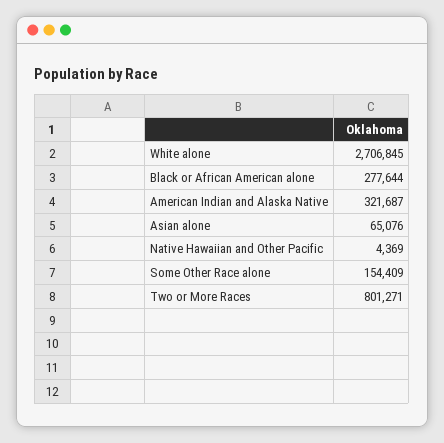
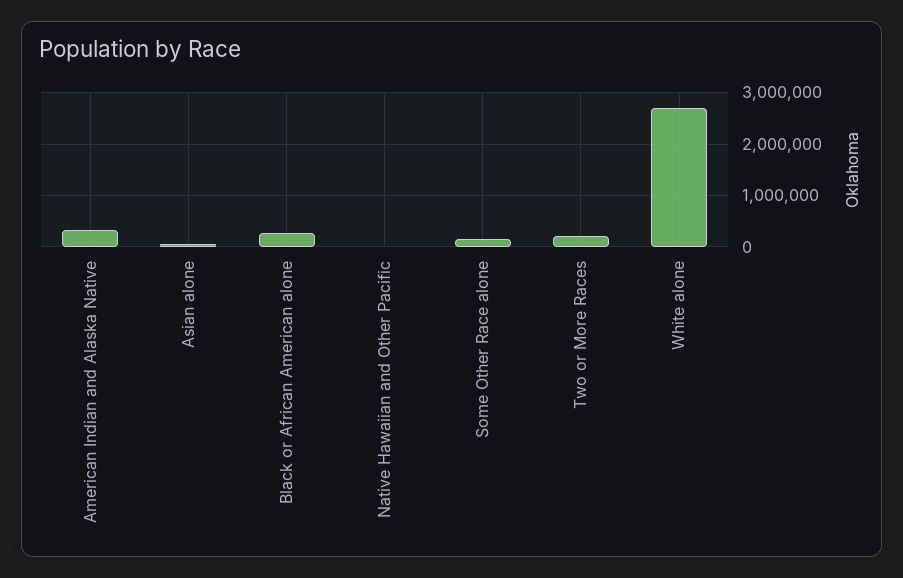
  {
    "White alone": 2706845,
    "Black or African American alone": 277644,
    "American Indian and Alaska Native": 321687,
    "Asian alone": 65076,
    "Native Hawaiian and Other Pacific": 4369,
    "Some Other Race alone": 154409,
-   "Two or More Races": 801271
+   "Two or More Races": 200000
  }

